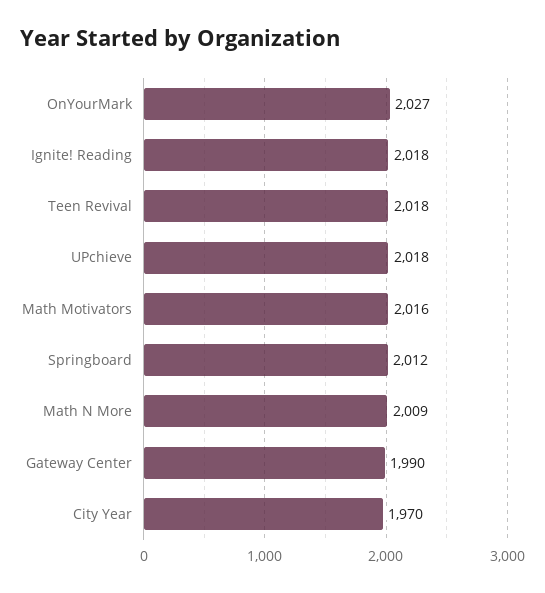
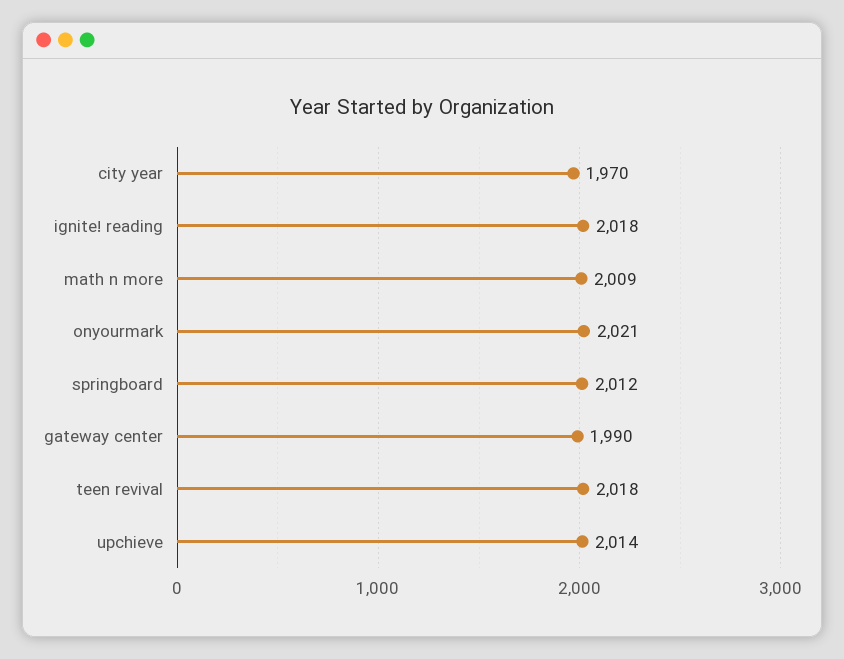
  {
-   "OnYourMark": 2027,
+   "OnYourMark": 2021,
    "Ignite! Reading": 2018,
    "Teen Revival": 2018,
-   "UPchieve": 2018,
+   "UPchieve": 2014,
-   "Math Motivators": 2016,
    "Springboard": 2012,
    "Math N More": 2009,
    "Gateway Center": 1990,
    "City Year": 1970
  }

